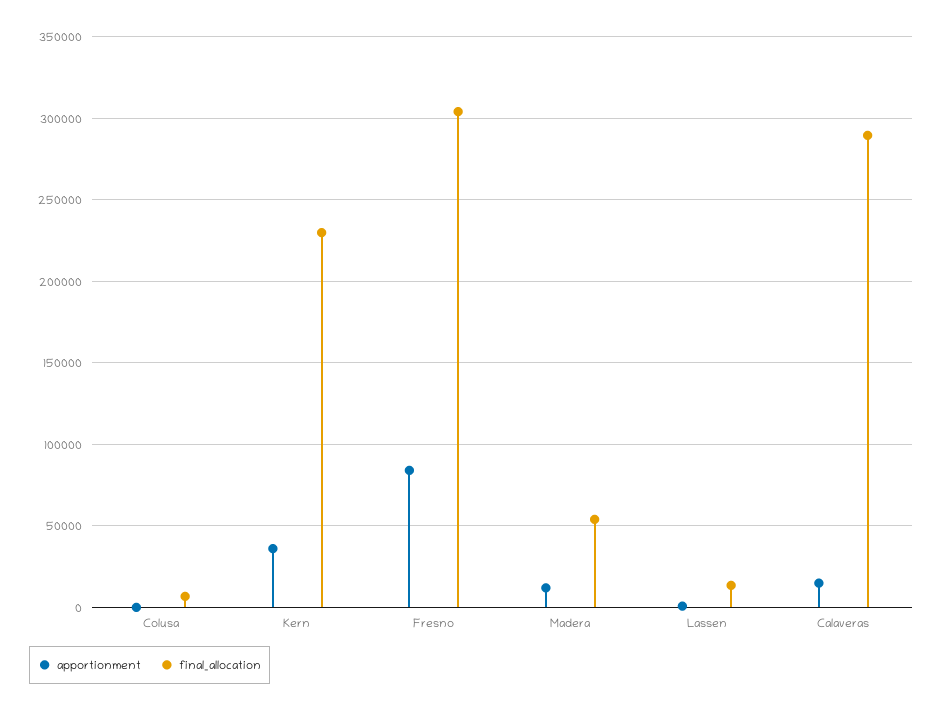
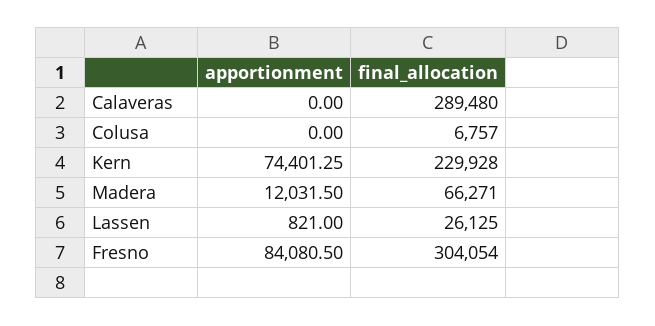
  {
    "apportionment": {
      "Colusa": 0,
-     "Kern": 35000,
+     "Kern": 74401.25,
      "Fresno": 84080.5,
      "Madera": 12031.5,
      "Lassen": 821,
-     "Calaveras": 15000
+     "Calaveras": 0
    },
    "final_allocation": {
      "Colusa": 6757,
      "Kern": 229928,
      "Fresno": 304054,
-     "Madera": 55000,
+     "Madera": 66271,
-     "Lassen": 15000,
+     "Lassen": 26125,
      "Calaveras": 289480
    }
  }

